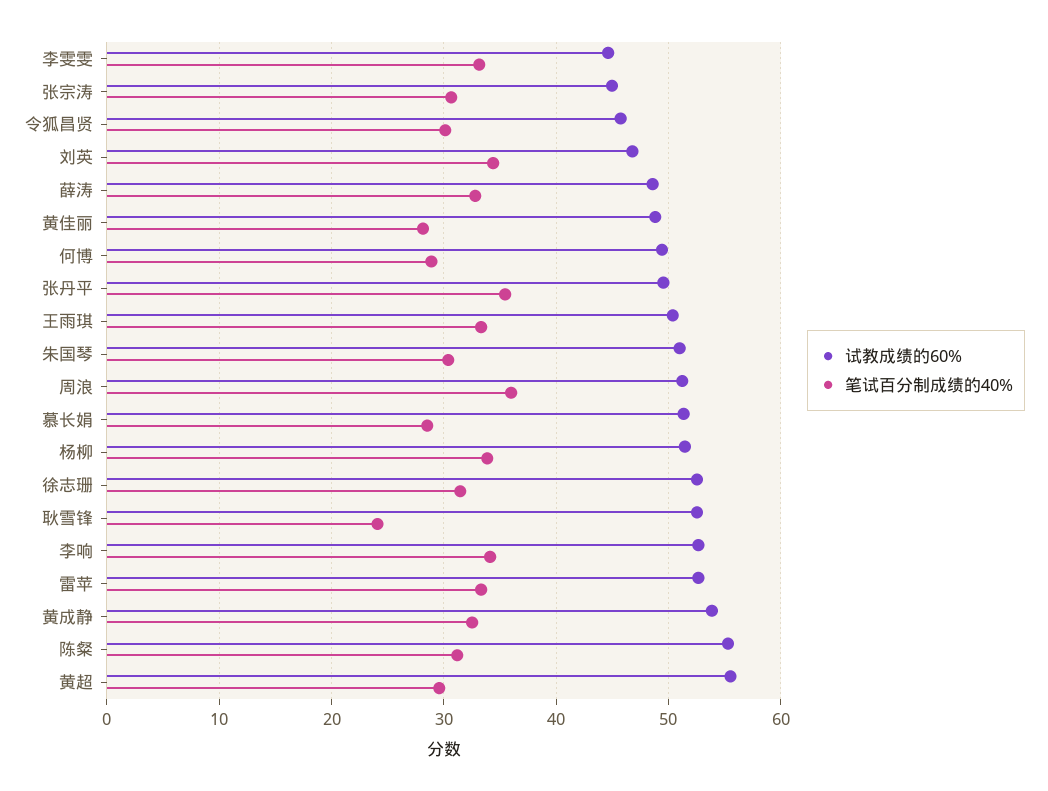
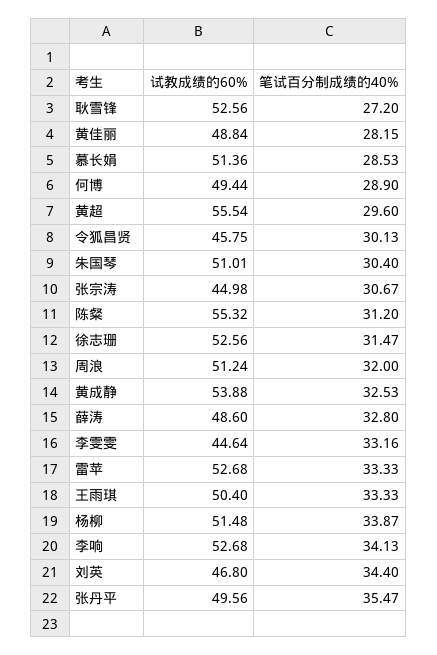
  {
    "试教成绩的60%": {
      "李雯雯": 44.64,
      "张宗涛": 44.98,
      "令狐昌贤": 45.75,
      "刘英": 46.8,
      "薛涛": 48.6,
      "黄佳丽": 48.84,
      "何博": 49.44,
      "张丹平": 49.56,
      "王雨琪": 50.4,
      "朱国琴": 51.01,
      "周浪": 51.24,
      "慕长娟": 51.36,
      "杨柳": 51.48,
      "徐志珊": 52.56,
      "耿雪锋": 52.56,
      "李响": 52.68,
      "雷苹": 52.68,
      "黄成静": 53.88,
      "陈粲": 55.32,
      "黄超": 55.54
    },
    "笔试百分制成绩的40%": {
      "李雯雯": 33.16,
      "张宗涛": 30.67,
      "令狐昌贤": 30.13,
      "刘英": 34.4,
      "薛涛": 32.8,
      "黄佳丽": 28.15,
      "何博": 28.9,
      "张丹平": 35.47,
      "王雨琪": 33.33,
      "朱国琴": 30.4,
-     "周浪": 36,
+     "周浪": 32,
      "慕长娟": 28.53,
      "杨柳": 33.87,
      "徐志珊": 31.47,
-     "耿雪锋": 24,
+     "耿雪锋": 27.2,
      "李响": 34.13,
      "雷苹": 33.33,
      "黄成静": 32.53,
      "陈粲": 31.2,
      "黄超": 29.6
    }
  }

